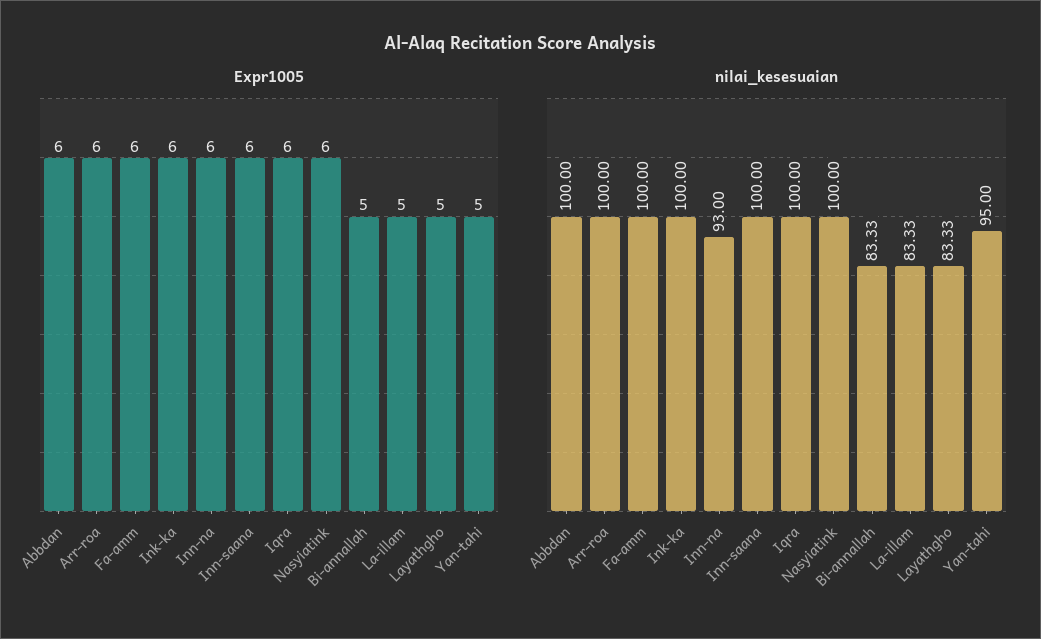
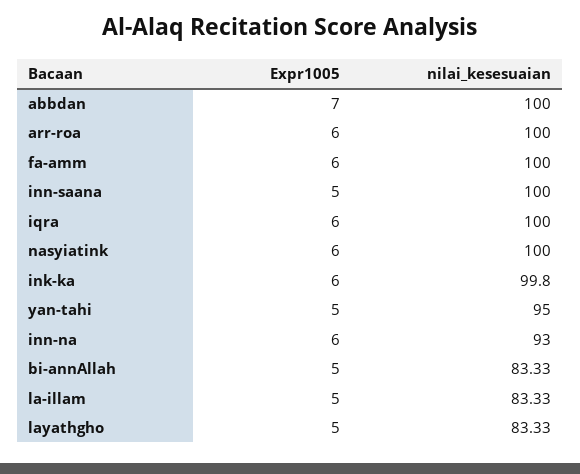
  {
    "Expr1005": {
-     "Abbdan": 6,
+     "Abbdan": 7,
      "Arr-roa": 6,
      "Fa-amm": 6,
      "Ink-ka": 6,
      "Inn-na": 6,
-     "Inn-saana": 6,
+     "Inn-saana": 5,
      "Iqra": 6,
      "Nasyiatink": 6,
      "Bi-annallah": 5,
      "La-illam": 5,
      "Layathgho": 5,
      "Yan-tahi": 5
    },
    "nilai_kesesuaian": {
      "Abbdan": 100,
      "Arr-roa": 100,
      "Fa-amm": 100,
-     "Ink-ka": 100,
+     "Ink-ka": 99.8,
      "Inn-na": 93,
      "Inn-saana": 100,
      "Iqra": 100,
      "Nasyiatink": 100,
      "Bi-annallah": 83.33,
      "La-illam": 83.33,
      "Layathgho": 83.33,
      "Yan-tahi": 95
    }
  }

